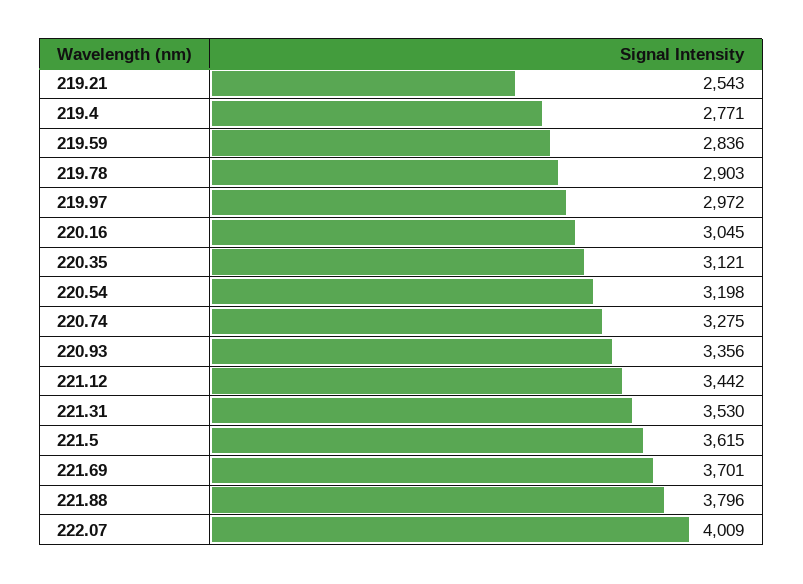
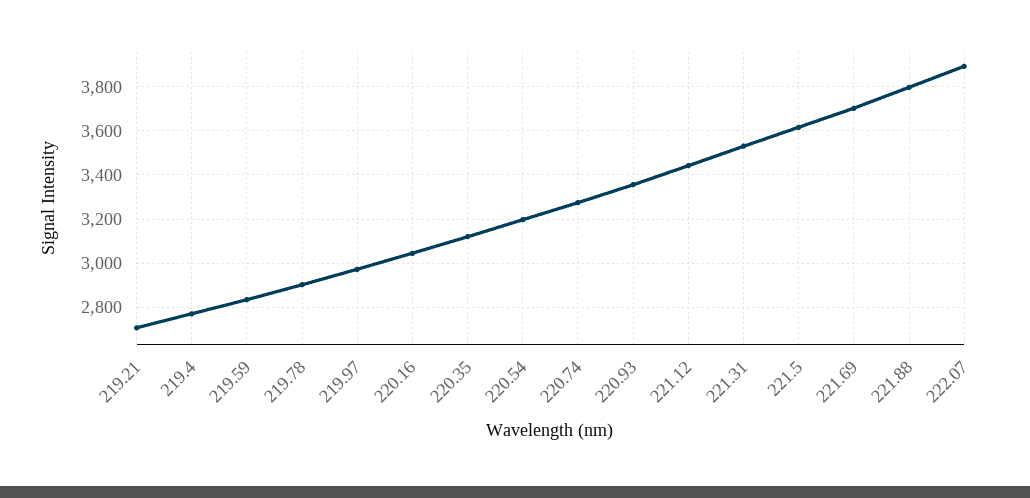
  {
-   "219.21": 2543,
+   "219.21": 2700,
    "219.4": 2771,
    "219.59": 2836,
    "219.78": 2903,
    "219.97": 2972,
    "220.16": 3045,
    "220.35": 3121,
    "220.54": 3198,
    "220.74": 3275,
    "220.93": 3356,
    "221.12": 3442,
    "221.31": 3530,
    "221.5": 3615,
    "221.69": 3701,
    "221.88": 3796,
-   "222.07": 4009
+   "222.07": 3900
  }

